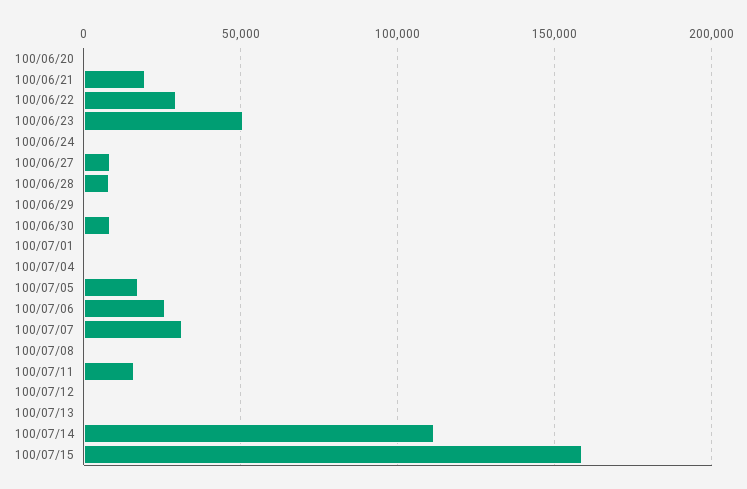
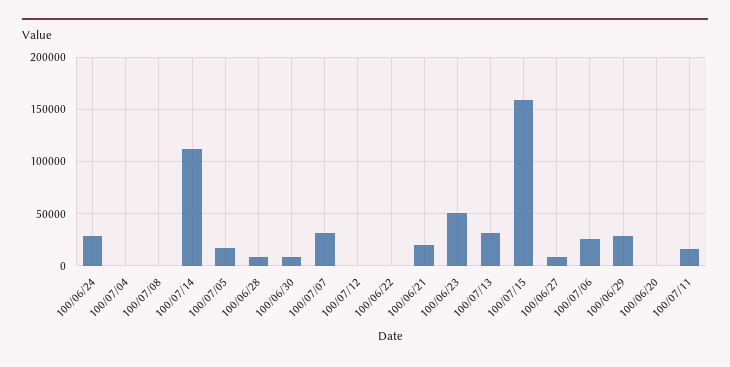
  {
    "100/06/20": 0,
    "100/06/21": 20000,
-   "100/06/22": 30000,
+   "100/06/22": 0,
    "100/06/23": 50000,
-   "100/06/24": 0,
+   "100/06/24": 30000,
    "100/06/27": 10000,
    "100/06/28": 10000,
-   "100/06/29": 0,
+   "100/06/29": 30000,
    "100/06/30": 10000,
-   "100/07/01": 0,
    "100/07/04": 0,
    "100/07/05": 15000,
    "100/07/06": 25000,
    "100/07/07": 30000,
    "100/07/08": 0,
    "100/07/11": 15000,
    "100/07/12": 0,
-   "100/07/13": 0,
+   "100/07/13": 30000,
    "100/07/14": 110000,
    "100/07/15": 160000
  }

